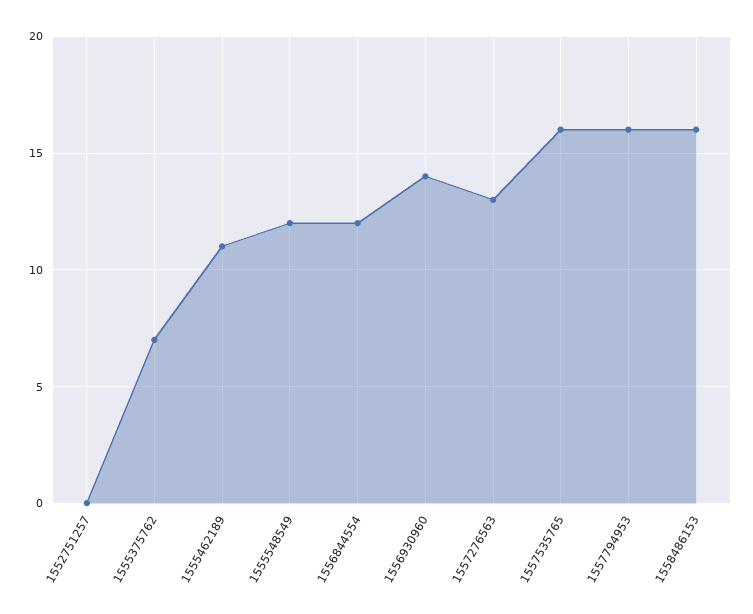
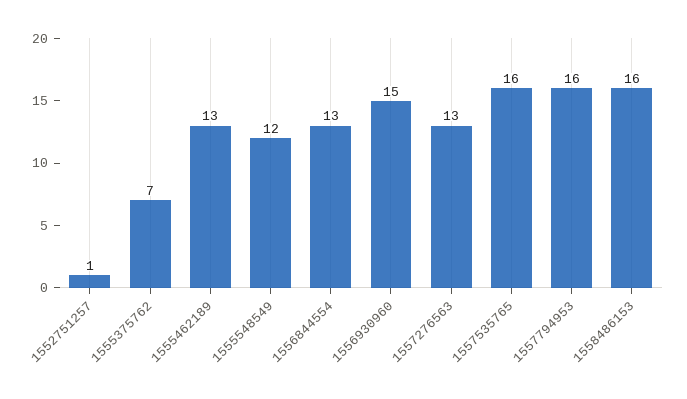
  {
-   "1552751257": 0,
+   "1552751257": 1,
    "1555375762": 7,
-   "1555462189": 11,
+   "1555462189": 13,
    "1555548549": 12,
-   "1556844554": 12,
+   "1556844554": 13,
-   "1556930960": 14,
+   "1556930960": 15,
    "1557276563": 13,
    "1557535765": 16,
    "1557794953": 16,
    "1558486153": 16
  }

